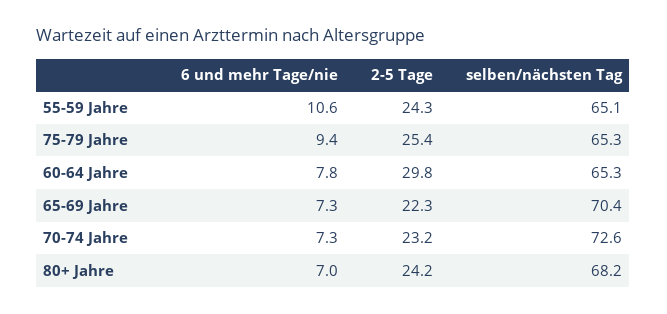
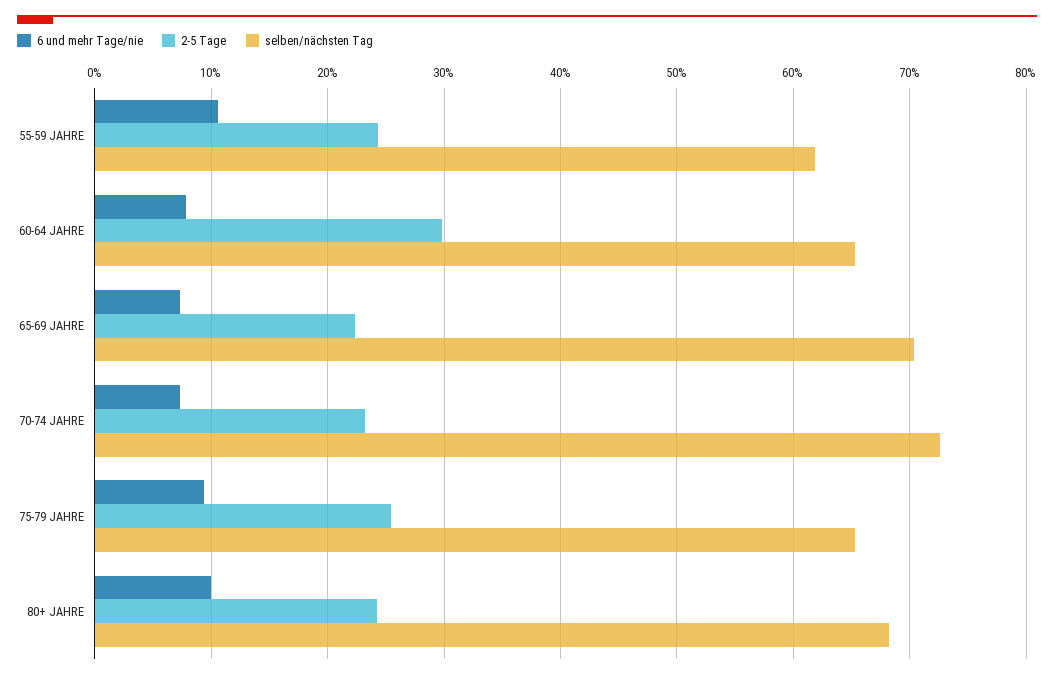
  {
    "6 und mehr Tage/nie": {
      "55-59 Jahre": 10.6,
      "75-79 Jahre": 9.4,
      "60-64 Jahre": 7.8,
      "65-69 Jahre": 7.3,
      "70-74 Jahre": 7.3,
-     "80+ Jahre": 7
+     "80+ Jahre": 10
    },
    "2-5 Tage": {
      "55-59 Jahre": 24.3,
      "75-79 Jahre": 25.4,
      "60-64 Jahre": 29.8,
      "65-69 Jahre": 22.3,
      "70-74 Jahre": 23.2,
      "80+ Jahre": 24.2
    },
    "selben/nächsten Tag": {
-     "55-59 Jahre": 65.1,
+     "55-59 Jahre": 62,
      "75-79 Jahre": 65.3,
      "60-64 Jahre": 65.3,
      "65-69 Jahre": 70.4,
      "70-74 Jahre": 72.6,
      "80+ Jahre": 68.2
    }
  }

